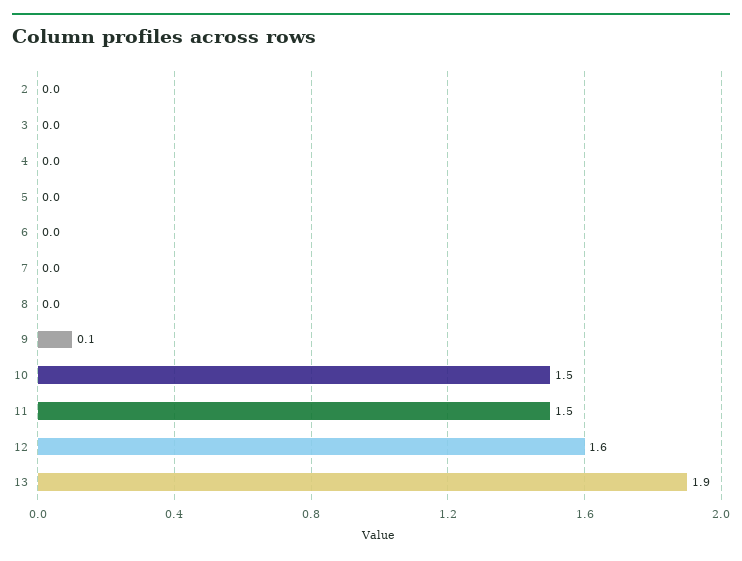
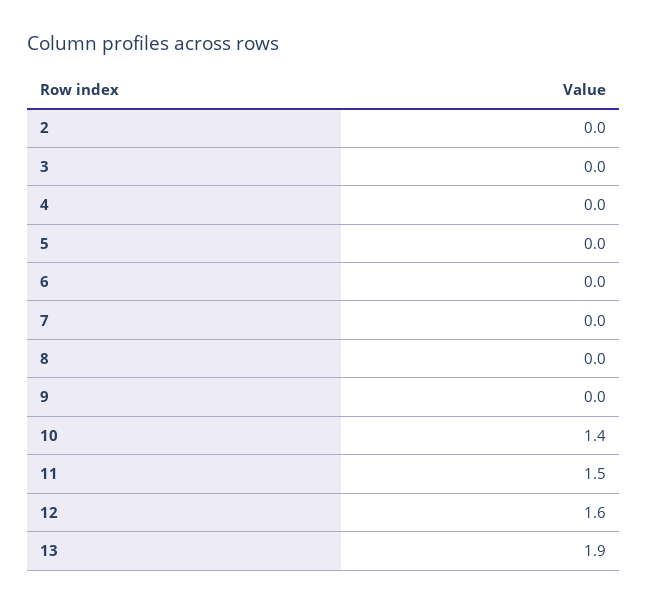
  {
    "2": 0,
    "3": 0,
    "4": 0,
    "5": 0,
    "6": 0,
    "7": 0,
    "8": 0,
-   "9": 0.1,
+   "9": 0,
-   "10": 1.5,
+   "10": 1.4,
    "11": 1.5,
    "12": 1.6,
    "13": 1.9
  }

